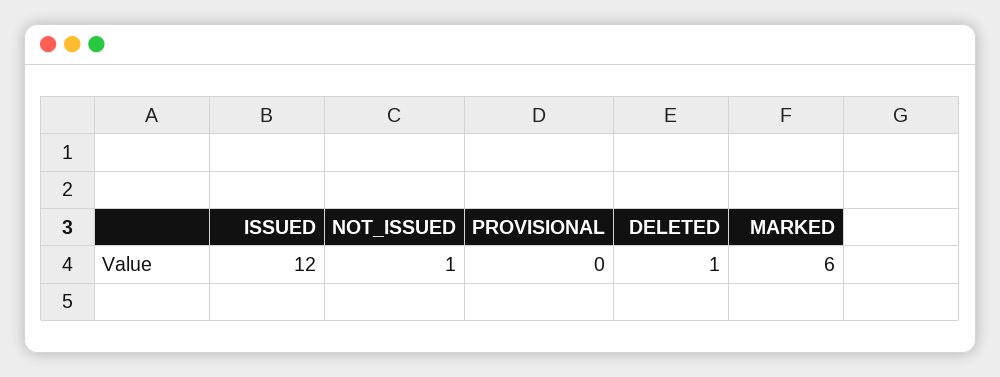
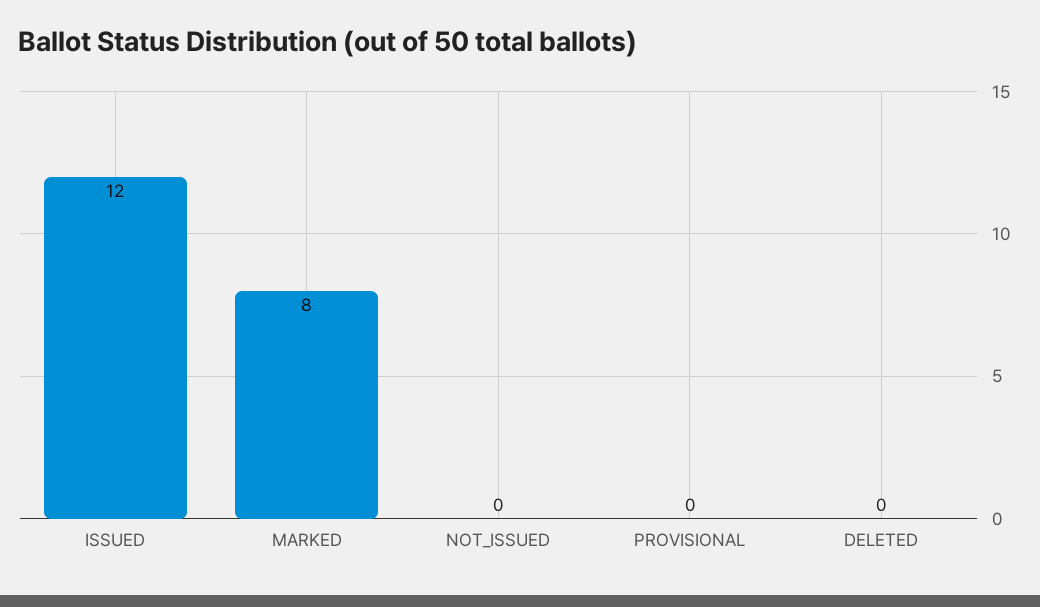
  {
    "ISSUED": 12,
-   "NOT_ISSUED": 1,
+   "NOT_ISSUED": 0,
    "PROVISIONAL": 0,
-   "DELETED": 1,
+   "DELETED": 0,
-   "MARKED": 6
+   "MARKED": 8
  }

